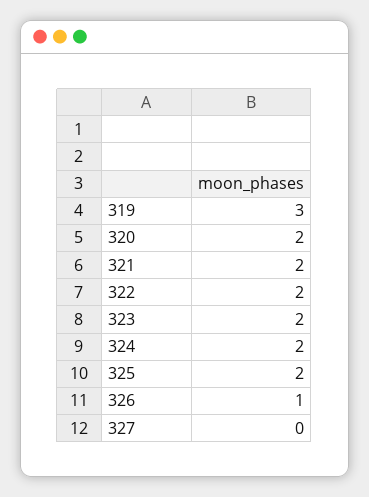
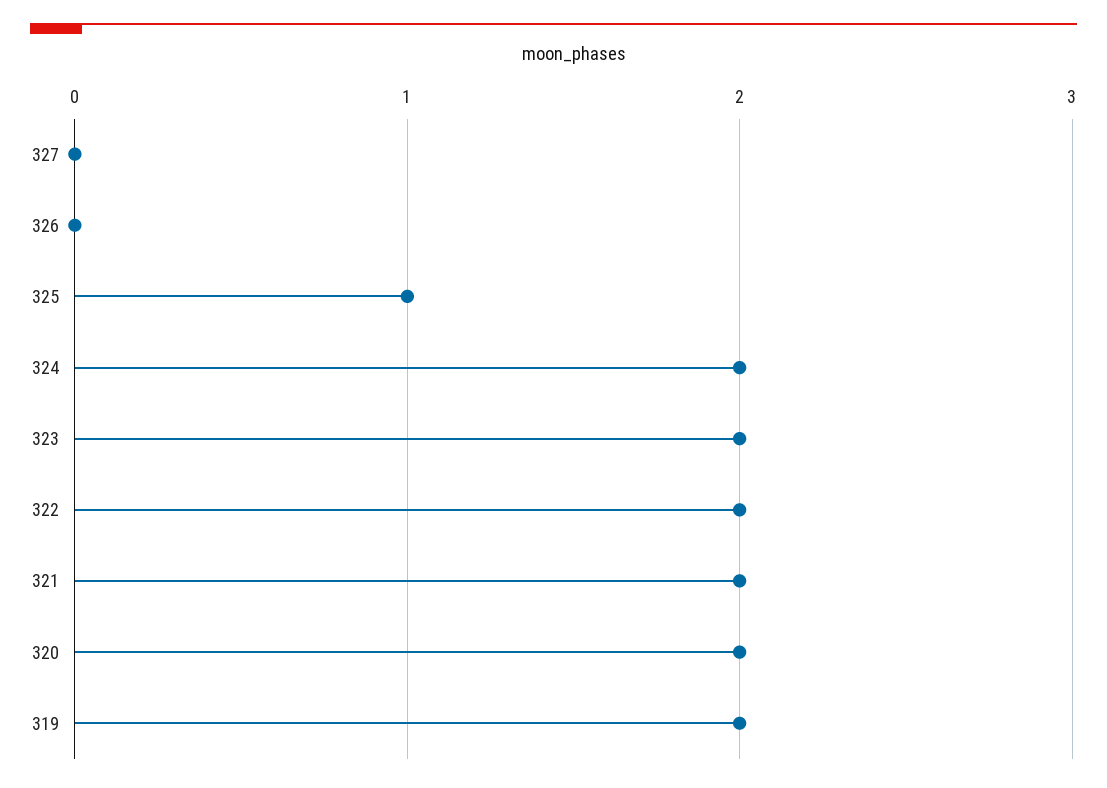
  {
-   "319": 3,
+   "319": 2,
    "320": 2,
    "321": 2,
    "322": 2,
    "323": 2,
    "324": 2,
-   "325": 2,
+   "325": 1,
-   "326": 1,
+   "326": 0,
    "327": 0
  }

